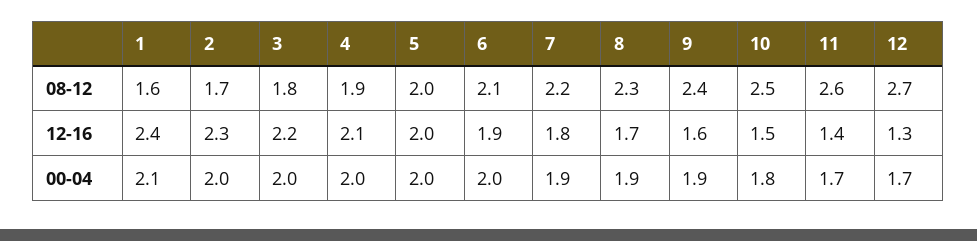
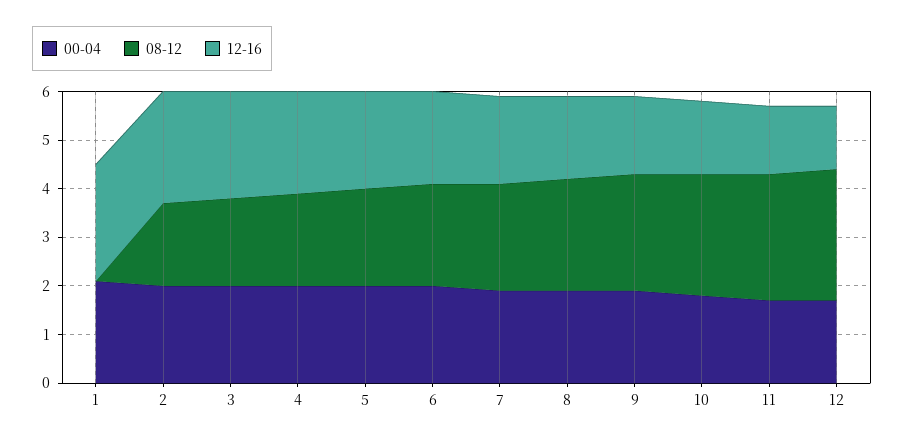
  {
    "08-12": {
-     "1": 1.6,
+     "1": 0,
      "2": 1.7,
      "3": 1.8,
      "4": 1.9,
      "5": 2,
      "6": 2.1,
      "7": 2.2,
      "8": 2.3,
      "9": 2.4,
      "10": 2.5,
      "11": 2.6,
      "12": 2.7
    },
    "12-16": {
      "1": 2.4,
      "2": 2.3,
      "3": 2.2,
      "4": 2.1,
      "5": 2,
      "6": 1.9,
      "7": 1.8,
      "8": 1.7,
      "9": 1.6,
      "10": 1.5,
      "11": 1.4,
      "12": 1.3
    },
    "00-04": {
      "1": 2.1,
      "2": 2,
      "3": 2,
      "4": 2,
      "5": 2,
      "6": 2,
      "7": 1.9,
      "8": 1.9,
      "9": 1.9,
      "10": 1.8,
      "11": 1.7,
      "12": 1.7
    }
  }

